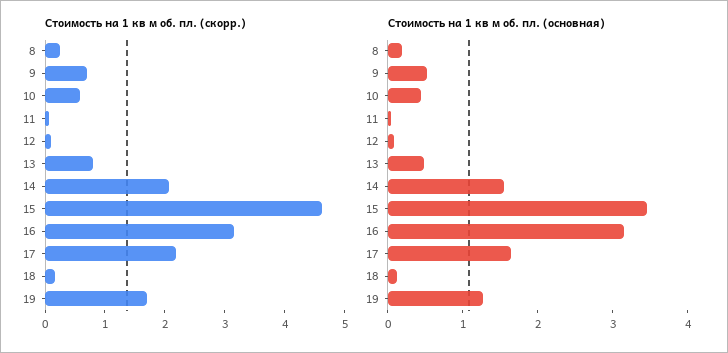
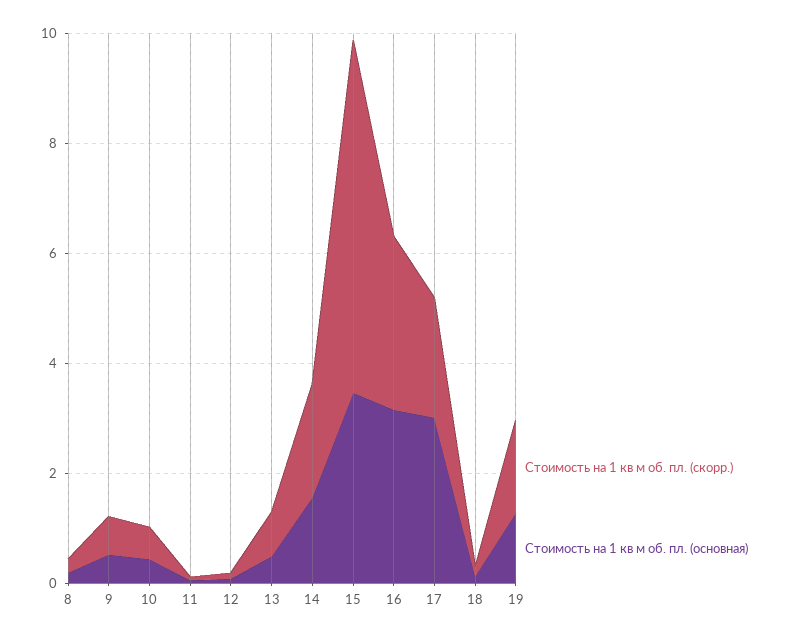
  {
    "Стоимость на 1 кв м об. пл. (скорр.)": {
      "8": 0.2,
      "9": 0.6,
      "10": 0.6,
      "11": 0,
      "12": 0.2,
      "13": 0.8,
      "14": 2,
-     "15": 4.6,
+     "15": 6.5,
      "16": 3.2,
      "17": 2.2,
      "18": 0.2,
      "19": 1.6
    },
    "Стоимость на 1 кв м об. пл. (основная)": {
      "8": 0.2,
      "9": 0.6,
      "10": 0.4,
      "11": 0,
      "12": 0,
      "13": 0.4,
      "14": 1.6,
      "15": 3.4,
      "16": 3.2,
-     "17": 1.6,
+     "17": 3,
      "18": 0.2,
      "19": 1.2
    }
  }

